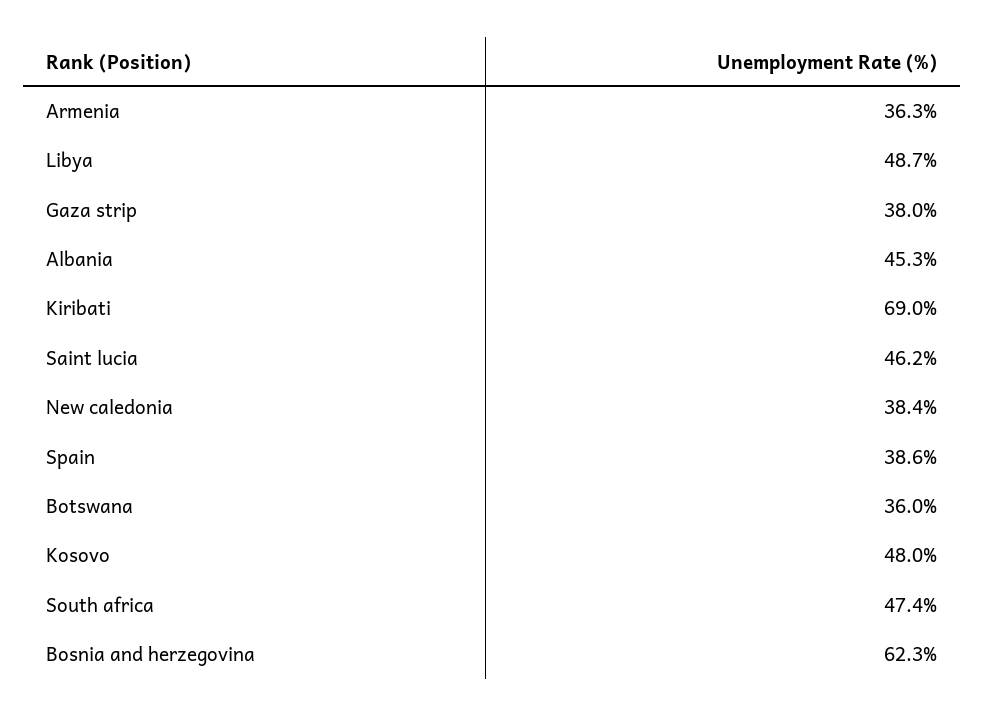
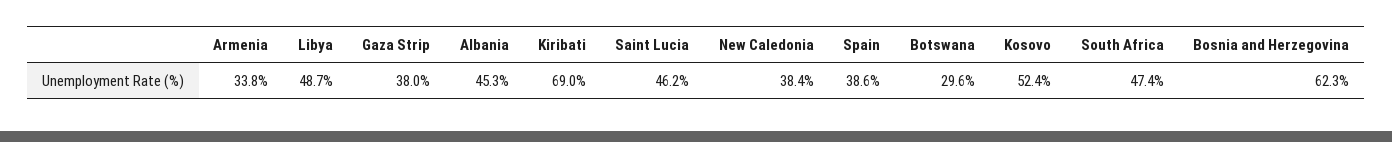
  {
-   "Armenia": 36.3,
+   "Armenia": 33.8,
    "Libya": 48.7,
    "Gaza strip": 38,
    "Albania": 45.3,
    "Kiribati": 69,
    "Saint lucia": 46.2,
    "New caledonia": 38.4,
    "Spain": 38.6,
-   "Botswana": 36,
+   "Botswana": 29.6,
-   "Kosovo": 48,
+   "Kosovo": 52.4,
    "South africa": 47.4,
    "Bosnia and herzegovina": 62.3
  }

